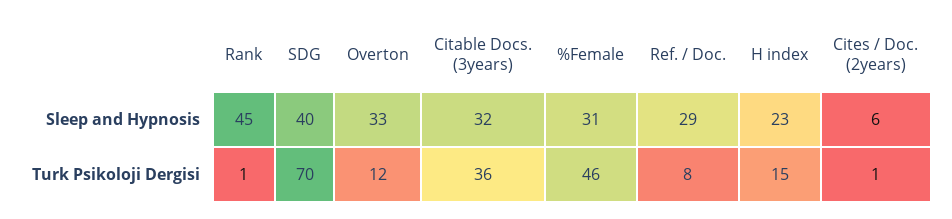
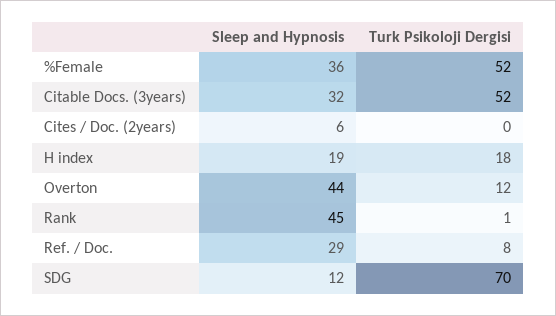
  {
    "Rank": {
      "Sleep and Hypnosis": 45,
      "Turk Psikoloji Dergisi": 1
    },
    "SDG": {
-     "Sleep and Hypnosis": 40,
+     "Sleep and Hypnosis": 12,
      "Turk Psikoloji Dergisi": 70
    },
    "Overton": {
-     "Sleep and Hypnosis": 33,
+     "Sleep and Hypnosis": 44,
      "Turk Psikoloji Dergisi": 12
    },
    "Citable Docs. (3years)": {
      "Sleep and Hypnosis": 32,
-     "Turk Psikoloji Dergisi": 36
+     "Turk Psikoloji Dergisi": 52
    },
    "%Female": {
-     "Sleep and Hypnosis": 31,
+     "Sleep and Hypnosis": 36,
-     "Turk Psikoloji Dergisi": 46
+     "Turk Psikoloji Dergisi": 52
    },
    "Ref. / Doc.": {
      "Sleep and Hypnosis": 29,
      "Turk Psikoloji Dergisi": 8
    },
    "H index": {
-     "Sleep and Hypnosis": 23,
+     "Sleep and Hypnosis": 19,
-     "Turk Psikoloji Dergisi": 15
+     "Turk Psikoloji Dergisi": 18
    },
    "Cites / Doc. (2years)": {
      "Sleep and Hypnosis": 6,
-     "Turk Psikoloji Dergisi": 1
+     "Turk Psikoloji Dergisi": 0
    }
  }

